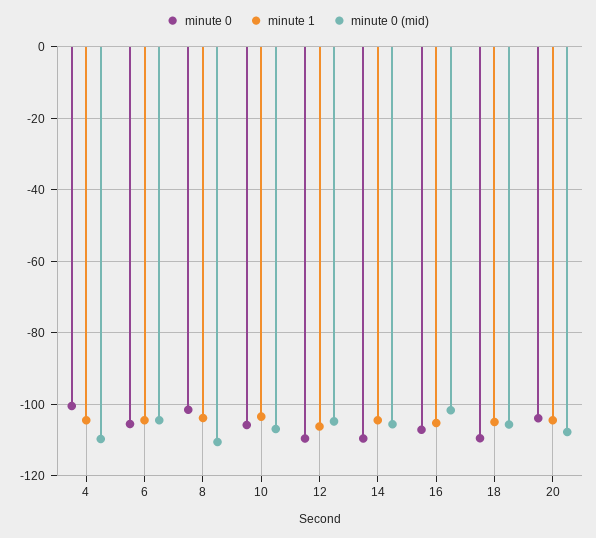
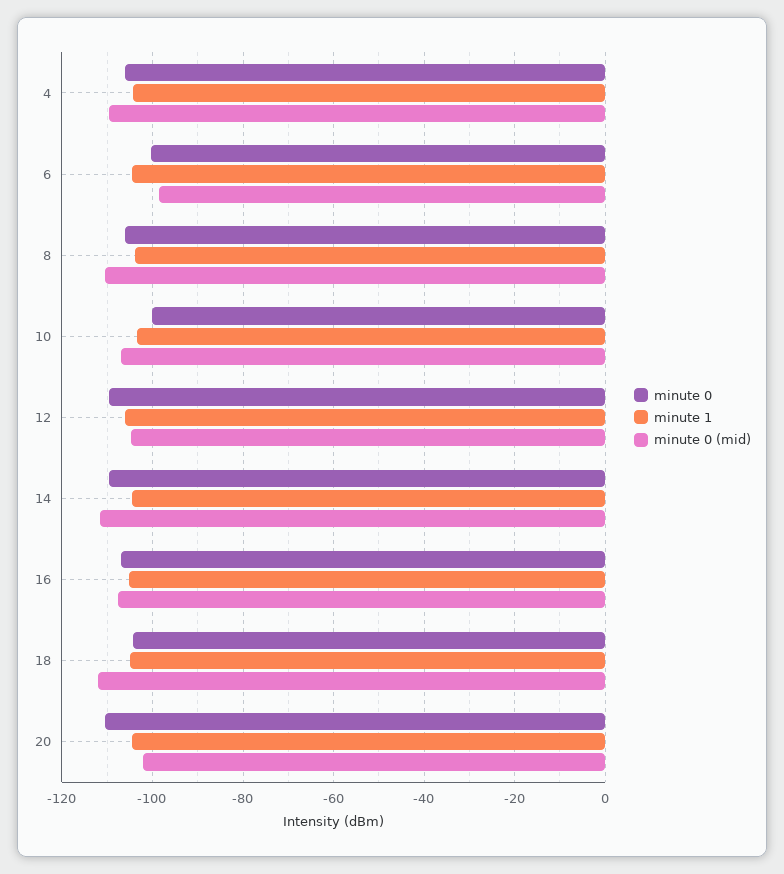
  {
    "minute 0": {
-     "4": -100,
+     "4": -106,
-     "6": -106,
+     "6": -100,
-     "8": -102,
+     "8": -106,
-     "10": -106,
+     "10": -100,
      "12": -110,
      "14": -110,
      "16": -108,
-     "18": -110,
+     "18": -104,
-     "20": -104
+     "20": -110
    },
    "minute 1": {
      "4": -104,
      "6": -104,
      "8": -104,
      "10": -104,
      "12": -106,
      "14": -104,
      "16": -106,
      "18": -104,
      "20": -104
    },
    "minute 0 (mid)": {
      "4": -110,
-     "6": -104,
+     "6": -98,
      "8": -110,
      "10": -106,
      "12": -104,
-     "14": -106,
+     "14": -112,
-     "16": -102,
+     "16": -108,
-     "18": -106,
+     "18": -112,
-     "20": -108
+     "20": -102
    }
  }

